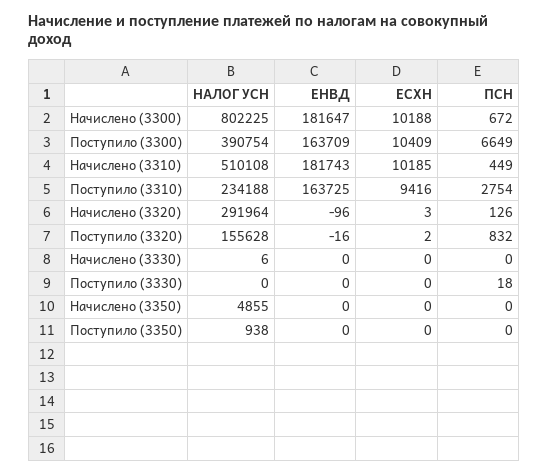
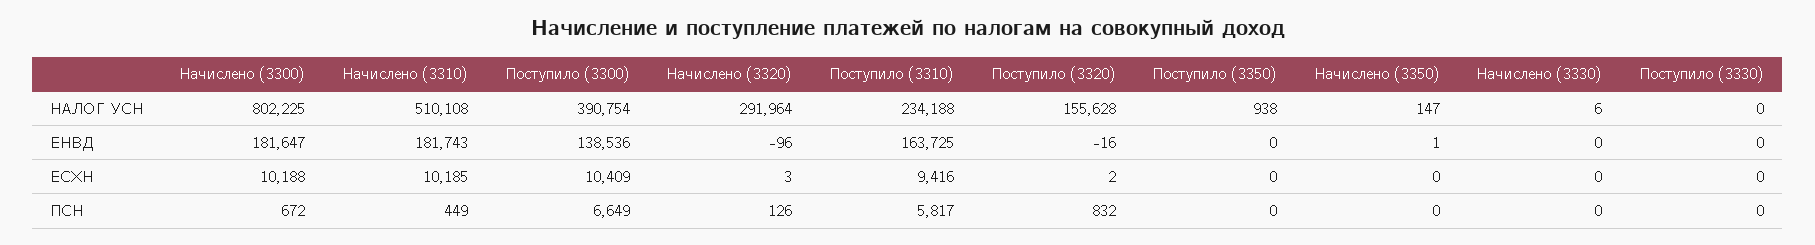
  {
    "НАЛОГ УСН": {
      "Начислено (3300)": 802225,
      "Поступило (3300)": 390754,
      "Начислено (3310)": 510108,
      "Поступило (3310)": 234188,
      "Начислено (3320)": 291964,
      "Поступило (3320)": 155628,
      "Начислено (3330)": 6,
      "Поступило (3330)": 0,
-     "Начислено (3350)": 4855,
+     "Начислено (3350)": 147,
      "Поступило (3350)": 938
    },
    "ЕНВД": {
      "Начислено (3300)": 181647,
-     "Поступило (3300)": 163709,
+     "Поступило (3300)": 138536,
      "Начислено (3310)": 181743,
      "Поступило (3310)": 163725,
      "Начислено (3320)": -96,
      "Поступило (3320)": -16,
      "Начислено (3330)": 0,
      "Поступило (3330)": 0,
-     "Начислено (3350)": 0,
+     "Начислено (3350)": 1,
      "Поступило (3350)": 0
    },
    "ЕСХН": {
      "Начислено (3300)": 10188,
      "Поступило (3300)": 10409,
      "Начислено (3310)": 10185,
      "Поступило (3310)": 9416,
      "Начислено (3320)": 3,
      "Поступило (3320)": 2,
      "Начислено (3330)": 0,
      "Поступило (3330)": 0,
      "Начислено (3350)": 0,
      "Поступило (3350)": 0
    },
    "ПСН": {
      "Начислено (3300)": 672,
      "Поступило (3300)": 6649,
      "Начислено (3310)": 449,
-     "Поступило (3310)": 2754,
+     "Поступило (3310)": 5817,
      "Начислено (3320)": 126,
      "Поступило (3320)": 832,
      "Начислено (3330)": 0,
-     "Поступило (3330)": 18,
+     "Поступило (3330)": 0,
      "Начислено (3350)": 0,
      "Поступило (3350)": 0
    }
  }

